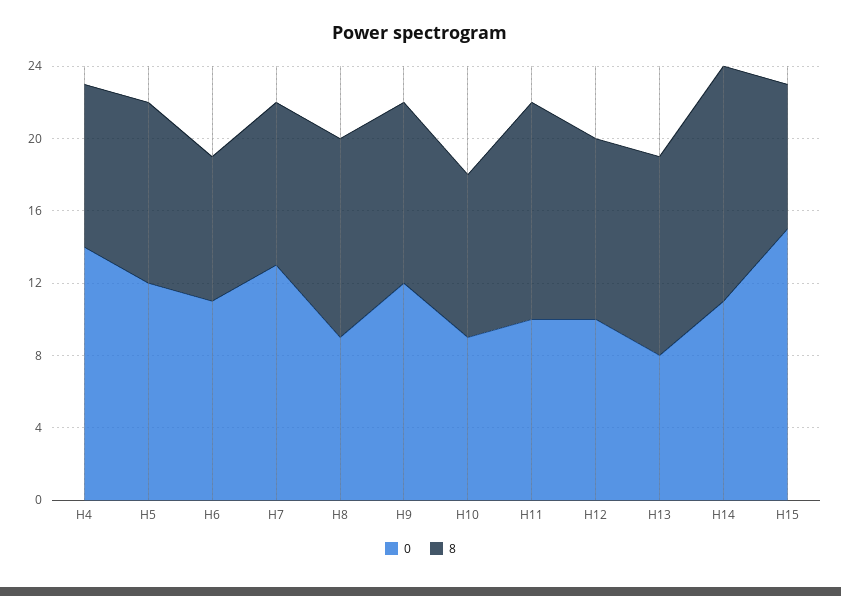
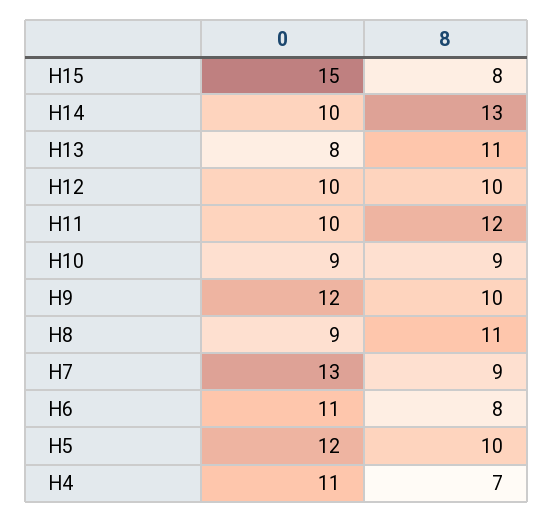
  {
    "0": {
-     "H4": 14,
+     "H4": 11,
      "H5": 12,
      "H6": 11,
      "H7": 13,
      "H8": 9,
      "H9": 12,
      "H10": 9,
      "H11": 10,
      "H12": 10,
      "H13": 8,
-     "H14": 11,
+     "H14": 10,
      "H15": 15
    },
    "8": {
-     "H4": 9,
+     "H4": 7,
      "H5": 10,
      "H6": 8,
      "H7": 9,
      "H8": 11,
      "H9": 10,
      "H10": 9,
      "H11": 12,
      "H12": 10,
      "H13": 11,
      "H14": 13,
      "H15": 8
    }
  }

